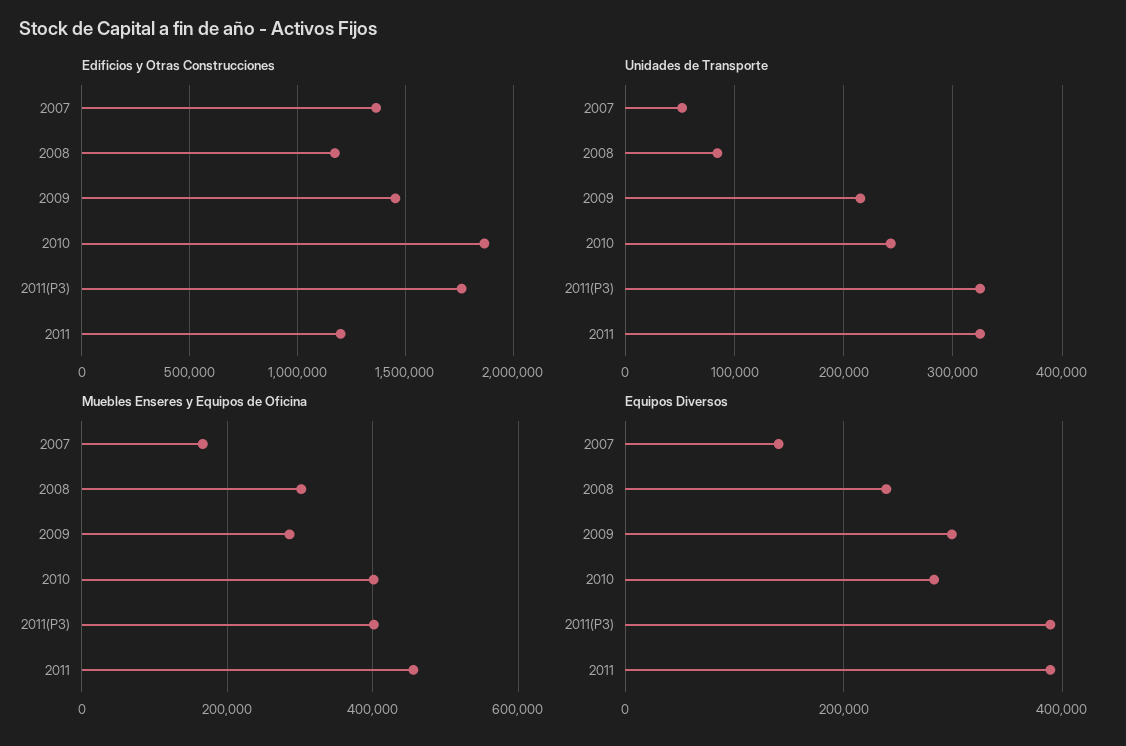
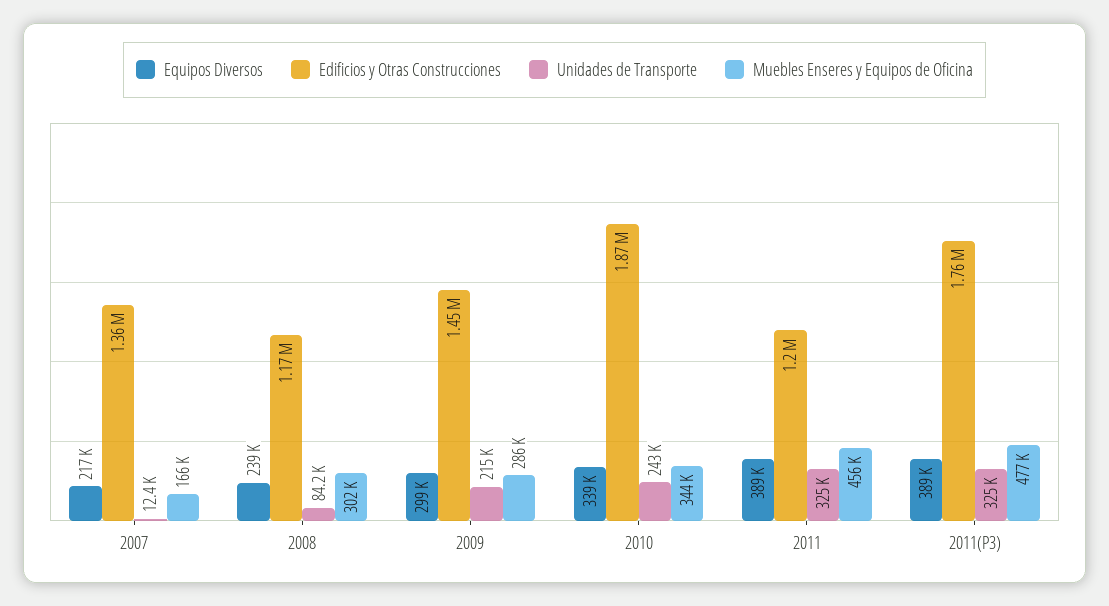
  {
    "Edificios y Otras Construcciones": {
      "2007": 1360000,
      "2008": 1170000,
      "2009": 1450000,
      "2010": 1870000,
      "2011(P3)": 1760000,
      "2011": 1200000
    },
    "Unidades de Transporte": {
-     "2007": 50000,
+     "2007": 12400,
      "2008": 84200,
      "2009": 215000,
      "2010": 243000,
      "2011(P3)": 325000,
      "2011": 325000
    },
    "Muebles Enseres y Equipos de Oficina": {
      "2007": 166000,
      "2008": 302000,
      "2009": 286000,
-     "2010": 400000,
+     "2010": 344000,
-     "2011(P3)": 400000,
+     "2011(P3)": 477000,
      "2011": 456000
    },
    "Equipos Diversos": {
-     "2007": 140000,
+     "2007": 217000,
      "2008": 239000,
      "2009": 299000,
-     "2010": 280000,
+     "2010": 339000,
      "2011(P3)": 389000,
      "2011": 389000
    }
  }

